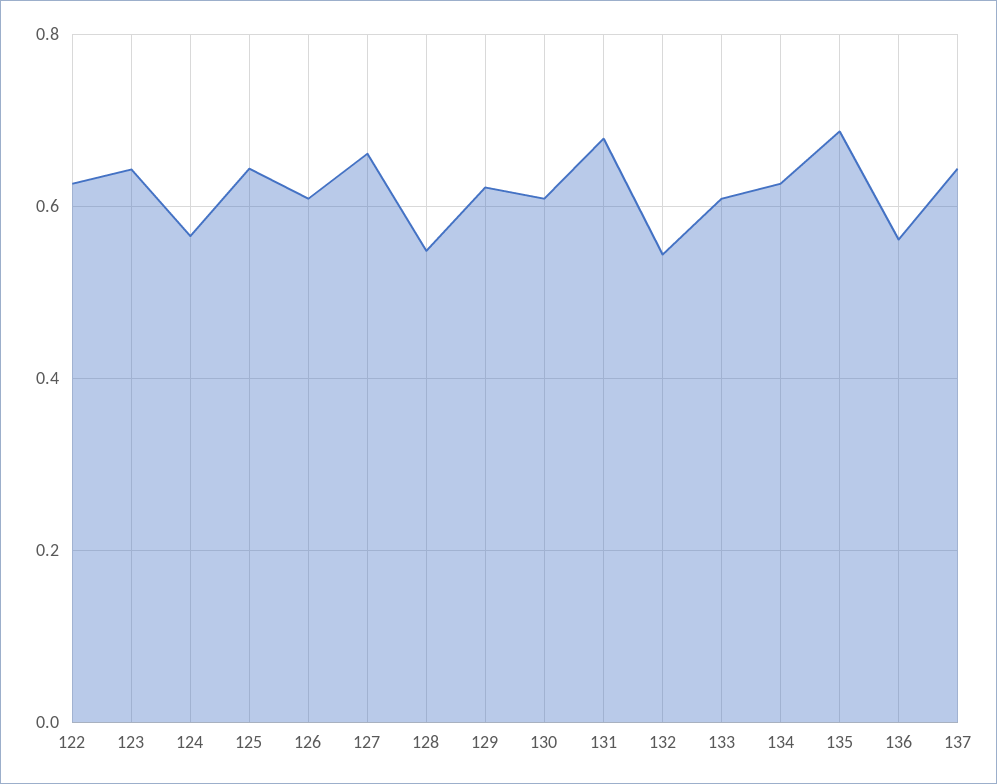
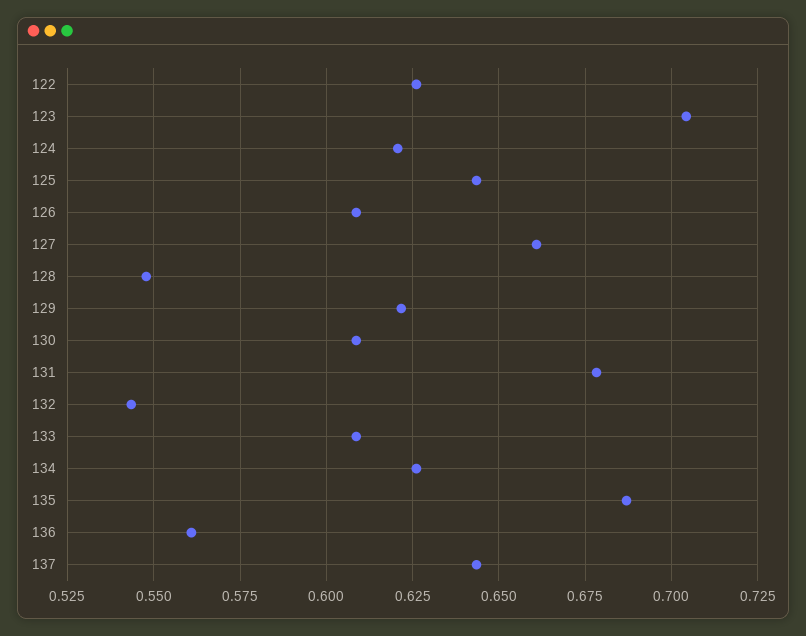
  {
    "122": 0.625,
-   "123": 0.64,
+   "123": 0.705,
-   "124": 0.56,
+   "124": 0.62,
    "125": 0.6425,
    "126": 0.6075,
    "127": 0.66,
    "128": 0.5475,
    "129": 0.6225,
    "130": 0.6075,
    "131": 0.6775,
    "132": 0.5425,
    "133": 0.6075,
    "134": 0.625,
    "135": 0.6875,
    "136": 0.56,
    "137": 0.6425
  }

